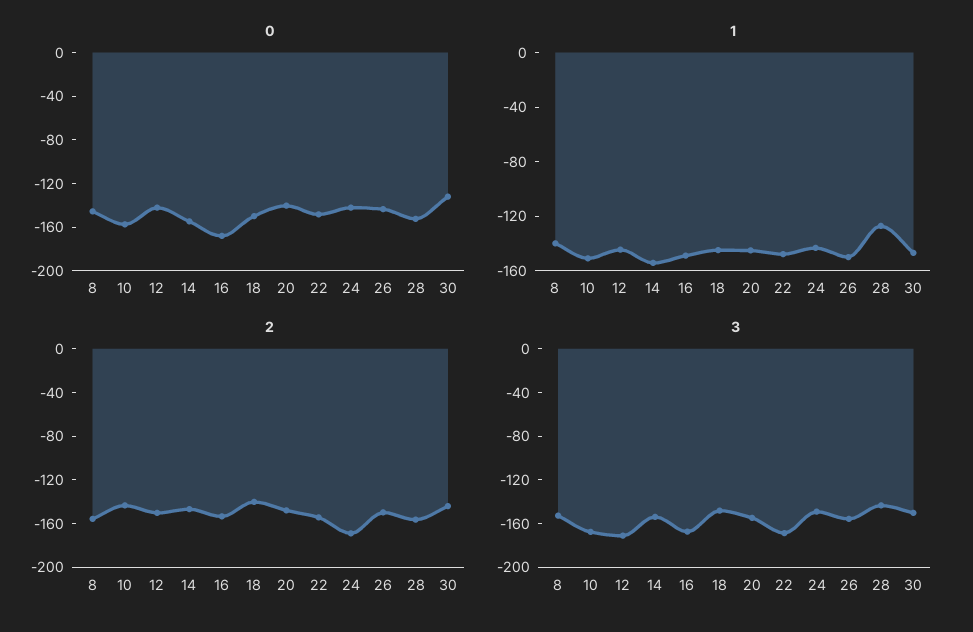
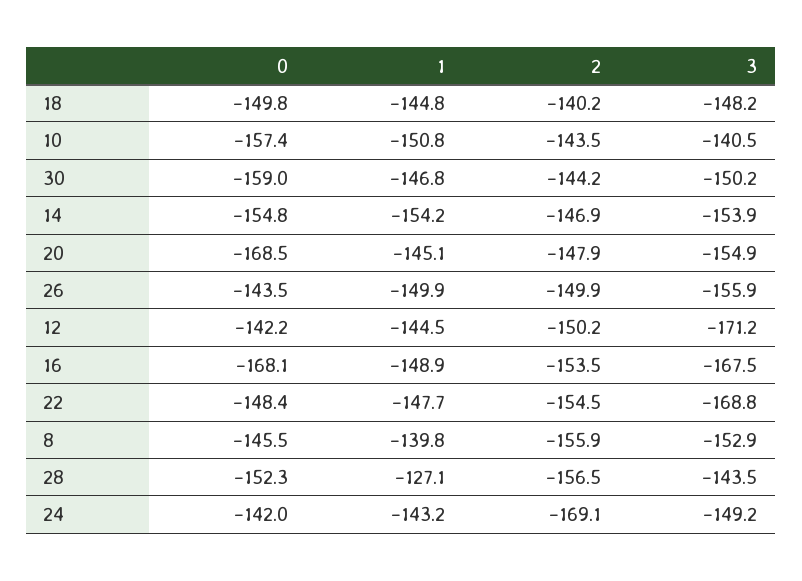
  {
    "0": {
      "8": -145.5,
      "10": -157.4,
      "12": -142.2,
      "14": -154.8,
      "16": -168.1,
      "18": -149.8,
-     "20": -140,
+     "20": -168.5,
      "22": -148.4,
      "24": -142,
      "26": -143.5,
      "28": -152.3,
-     "30": -130
+     "30": -159
    },
    "1": {
      "8": -139.8,
      "10": -150.8,
      "12": -144.5,
      "14": -154.2,
      "16": -148.9,
      "18": -144.8,
      "20": -145.1,
      "22": -147.7,
      "24": -143.2,
      "26": -149.9,
      "28": -127.1,
      "30": -146.8
    },
    "2": {
      "8": -155.9,
      "10": -143.5,
      "12": -150.2,
      "14": -146.9,
      "16": -153.5,
      "18": -140.2,
      "20": -147.9,
      "22": -154.5,
      "24": -169.1,
      "26": -149.9,
      "28": -156.5,
      "30": -144.2
    },
    "3": {
      "8": -152.9,
-     "10": -170,
+     "10": -140.5,
      "12": -171.2,
      "14": -153.9,
      "16": -167.5,
      "18": -148.2,
      "20": -154.9,
      "22": -168.8,
      "24": -149.2,
      "26": -155.9,
      "28": -143.5,
      "30": -150.2
    }
  }

